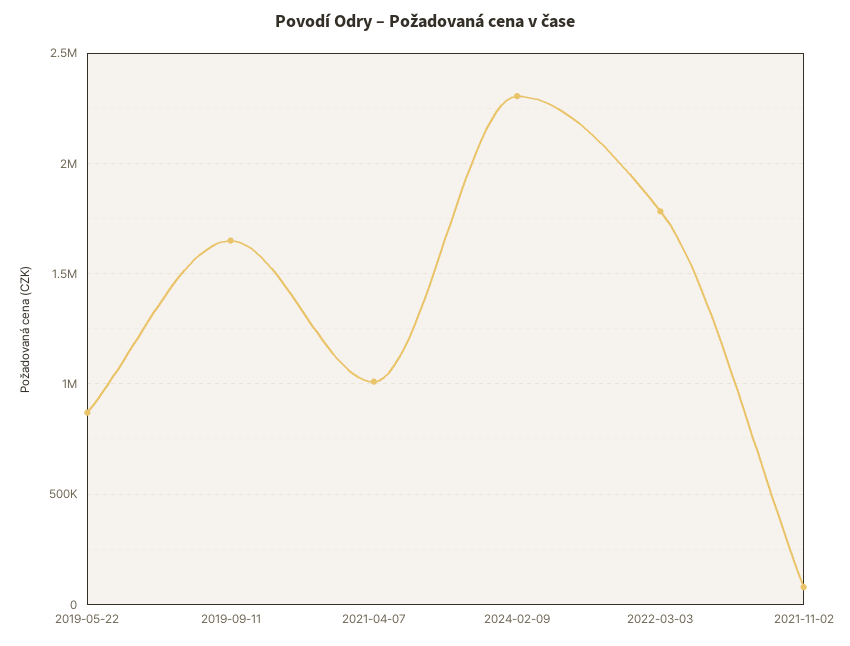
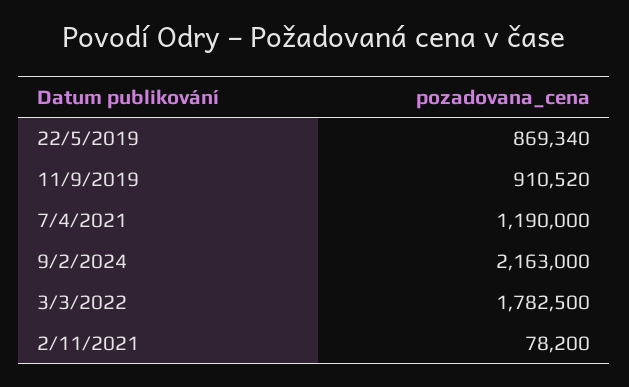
  {
    "2019-05-22": 869340,
-   "2019-09-11": 1650000,
+   "2019-09-11": 910520,
-   "2021-04-07": 1000000,
+   "2021-04-07": 1190000,
-   "2024-02-09": 2300000,
+   "2024-02-09": 2163000,
    "2022-03-03": 1782500,
    "2021-11-02": 78200
  }

